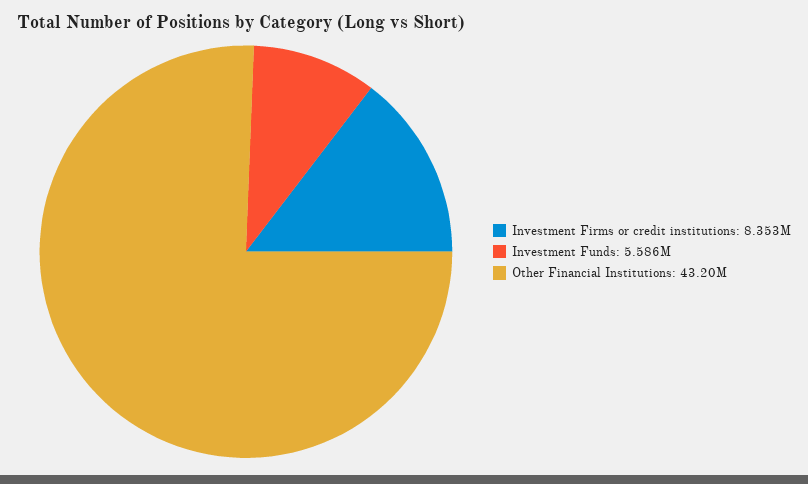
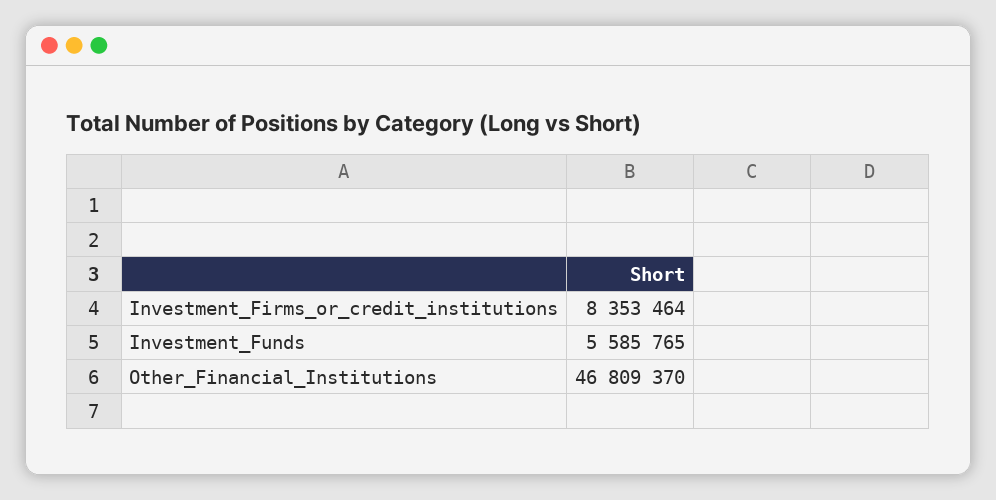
  {
    "Investment Firms or credit institutions": 8353464,
    "Investment Funds": 5585765,
-   "Other Financial Institutions": 43200000
+   "Other Financial Institutions": 46809370
  }

